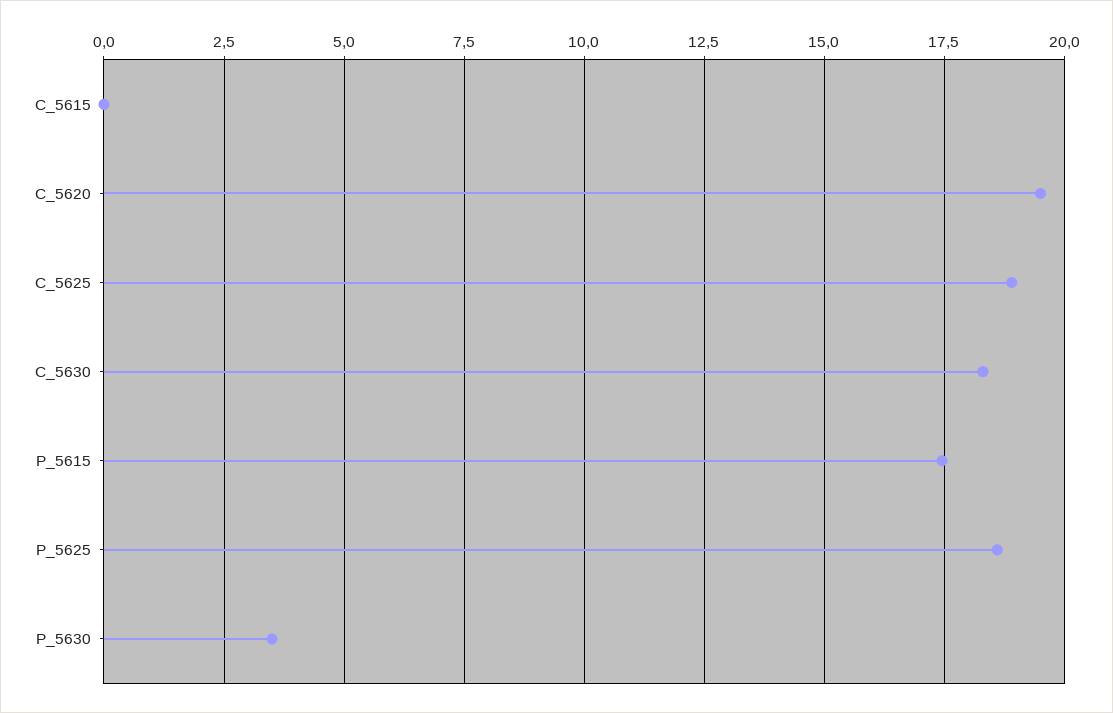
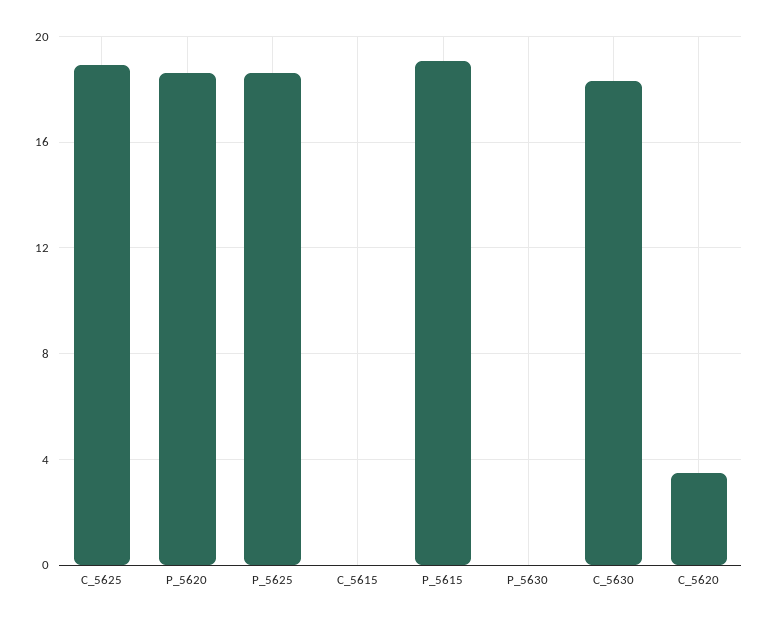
  {
    "C_5615": 0,
-   "C_5620": 19.5,
+   "C_5620": 3.5,
    "C_5625": 19,
    "C_5630": 18.25,
-   "P_5615": 17.5,
+   "P_5615": 19,
    "P_5625": 18.5,
-   "P_5630": 3.5
+   "P_5630": 0,
+   "P_5620": 18.5
  }

